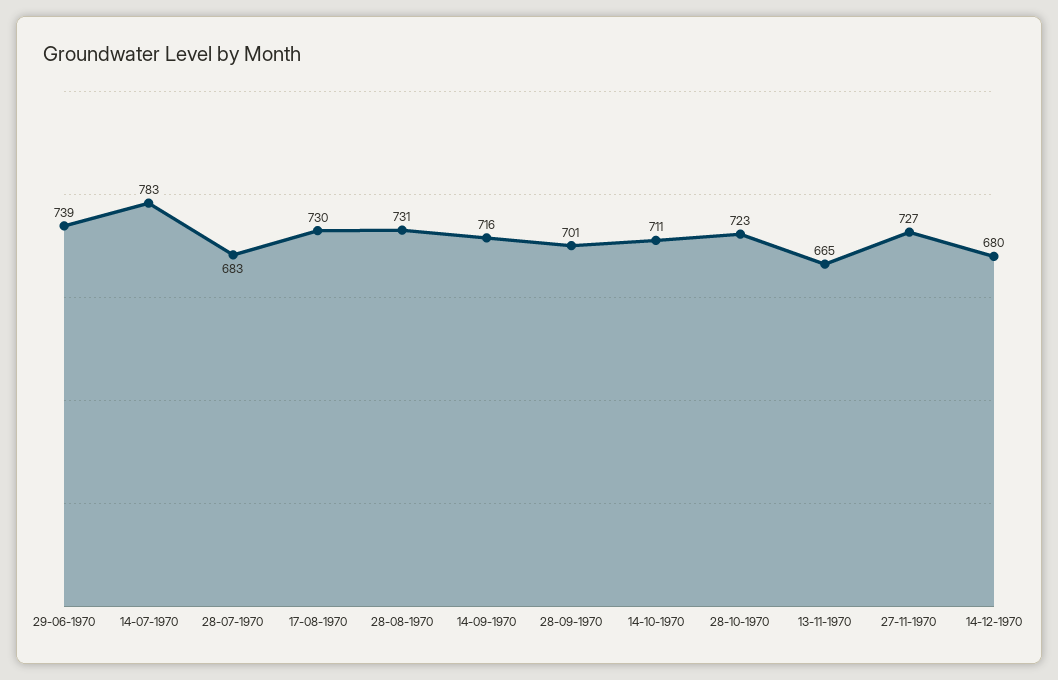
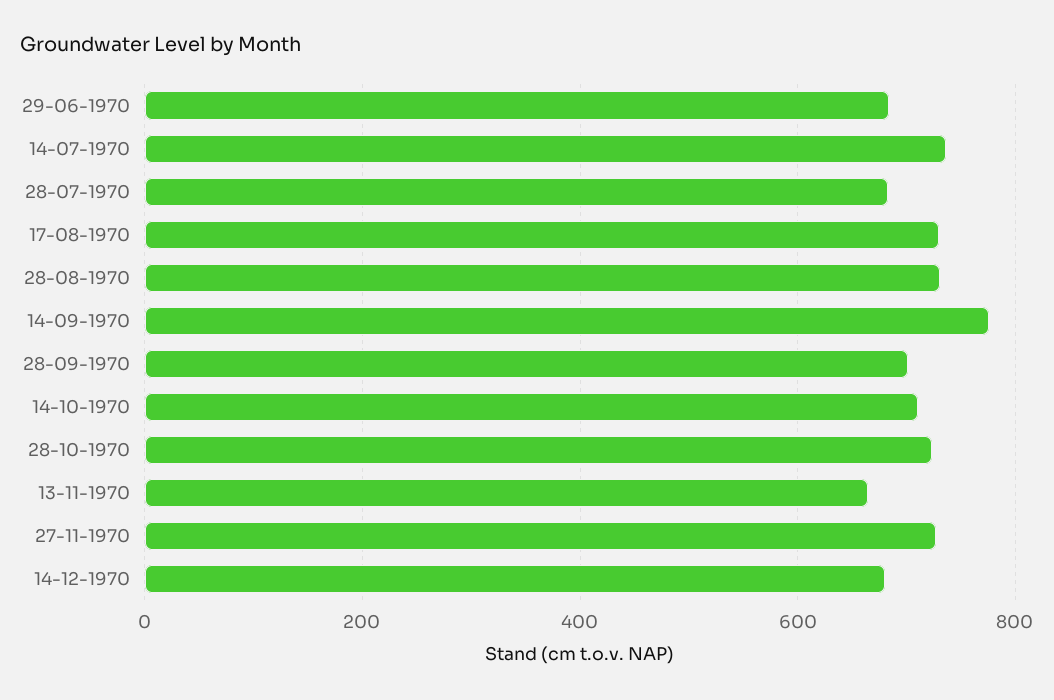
  {
-   "29-06-1970": 739,
+   "29-06-1970": 680,
-   "14-07-1970": 783,
+   "14-07-1970": 740,
    "28-07-1970": 683,
    "17-08-1970": 730,
    "28-08-1970": 731,
-   "14-09-1970": 716,
+   "14-09-1970": 780,
    "28-09-1970": 701,
    "14-10-1970": 711,
    "28-10-1970": 723,
    "13-11-1970": 665,
    "27-11-1970": 727,
    "14-12-1970": 680
  }

